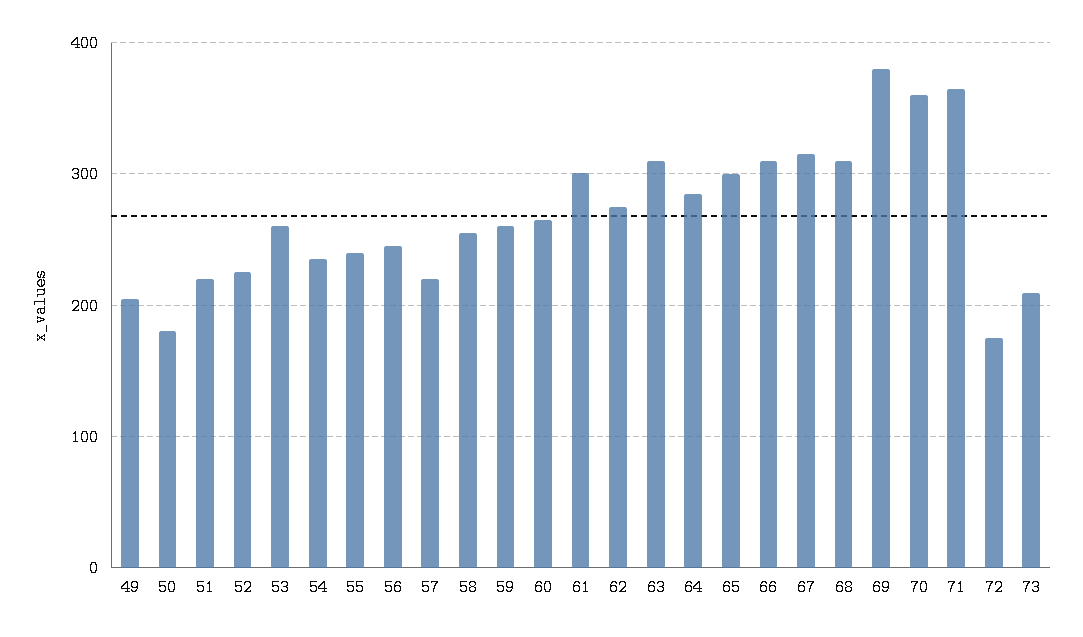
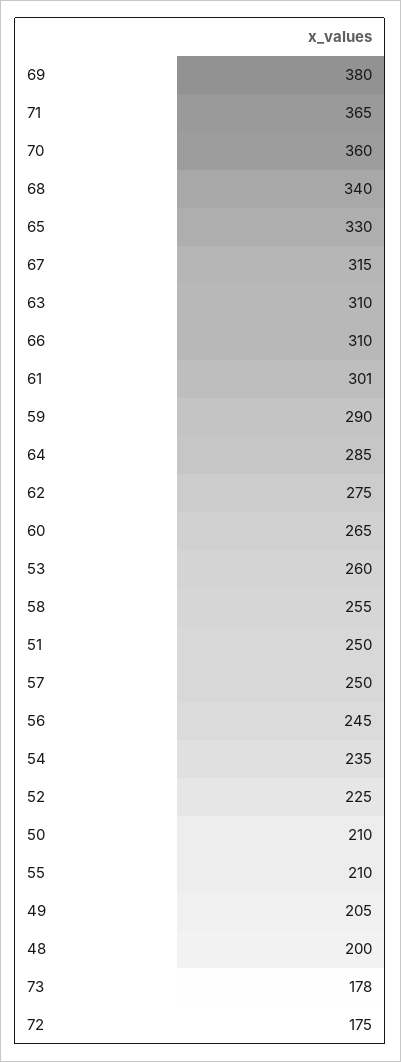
  {
    "49": 205,
-   "50": 180,
+   "50": 210,
-   "51": 220,
+   "51": 250,
    "52": 225,
    "53": 260,
    "54": 235,
-   "55": 240,
+   "55": 210,
    "56": 245,
-   "57": 220,
+   "57": 250,
    "58": 255,
-   "59": 260,
+   "59": 290,
    "60": 265,
    "61": 301,
    "62": 275,
    "63": 310,
    "64": 285,
-   "65": 300,
+   "65": 330,
    "66": 310,
    "67": 315,
-   "68": 310,
+   "68": 340,
    "69": 380,
    "70": 360,
    "71": 365,
    "72": 175,
-   "73": 210
+   "73": 178,
+   "48": 200
  }

